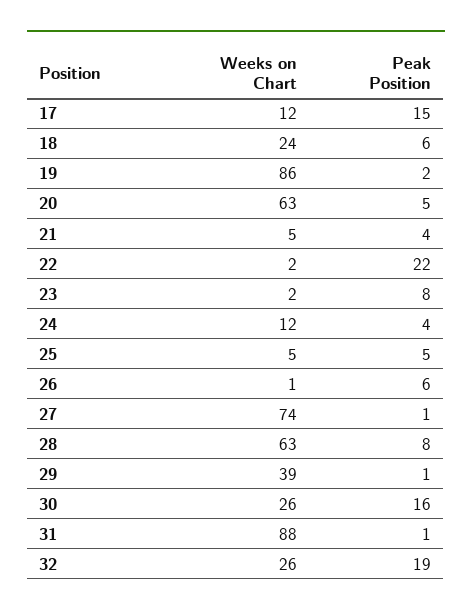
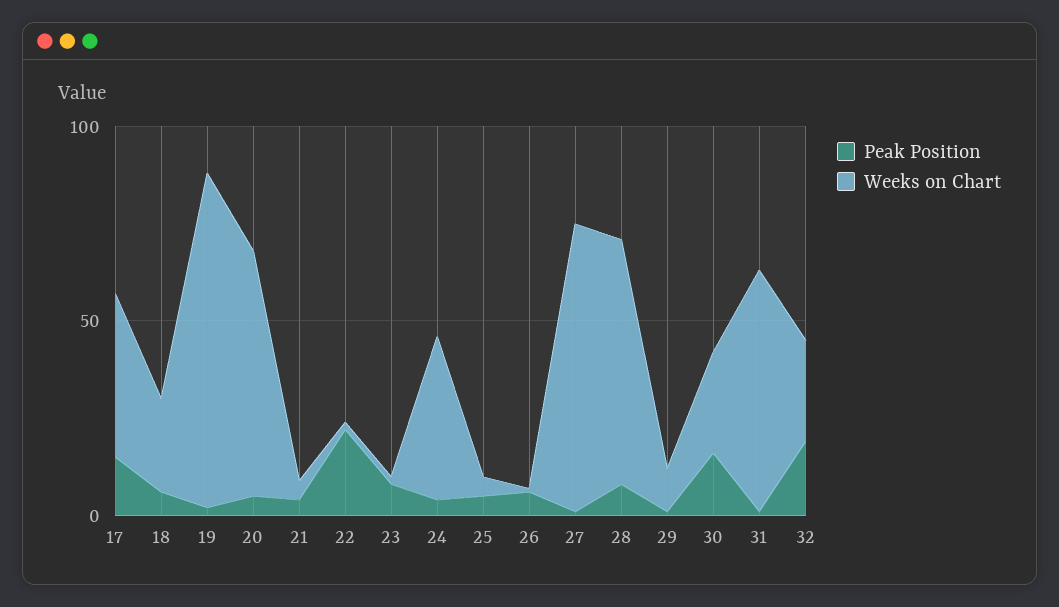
  {
    "Weeks on Chart": {
-     "17": 12,
+     "17": 40,
      "18": 24,
      "19": 86,
      "20": 63,
      "21": 5,
      "22": 2,
      "23": 2,
-     "24": 12,
+     "24": 40,
      "25": 5,
      "26": 1,
      "27": 74,
      "28": 63,
-     "29": 39,
+     "29": 10,
      "30": 26,
-     "31": 88,
+     "31": 60,
      "32": 26
    },
    "Peak Position": {
      "17": 15,
      "18": 6,
      "19": 2,
      "20": 5,
      "21": 4,
      "22": 22,
      "23": 8,
      "24": 4,
      "25": 5,
      "26": 6,
      "27": 1,
      "28": 8,
      "29": 1,
      "30": 16,
      "31": 1,
      "32": 19
    }
  }

